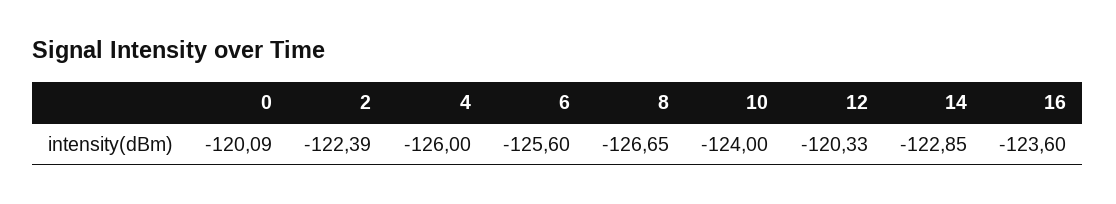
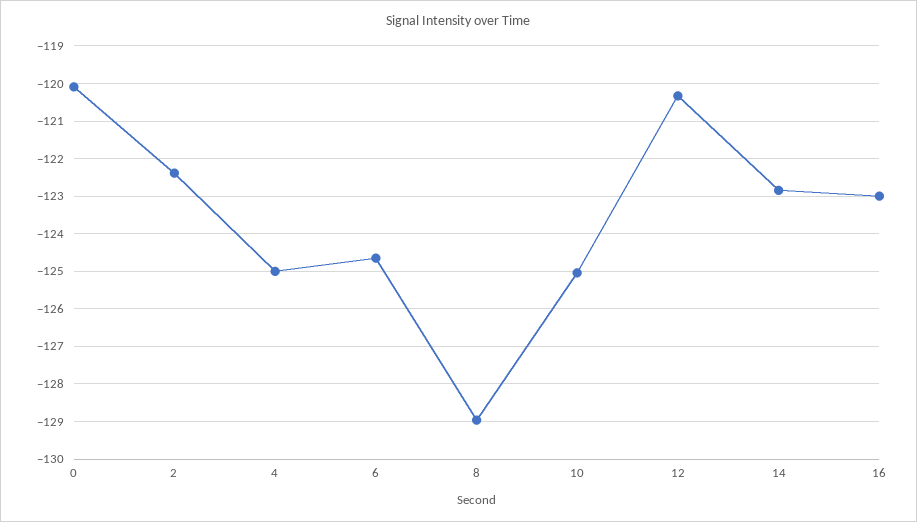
  {
    "0": -120.09,
    "2": -122.39,
-   "4": -126,
+   "4": -125,
-   "6": -125.6,
+   "6": -124.6,
-   "8": -126.65,
+   "8": -129,
-   "10": -124,
+   "10": -125,
    "12": -120.33,
    "14": -122.85,
-   "16": -123.6
+   "16": -123
  }

